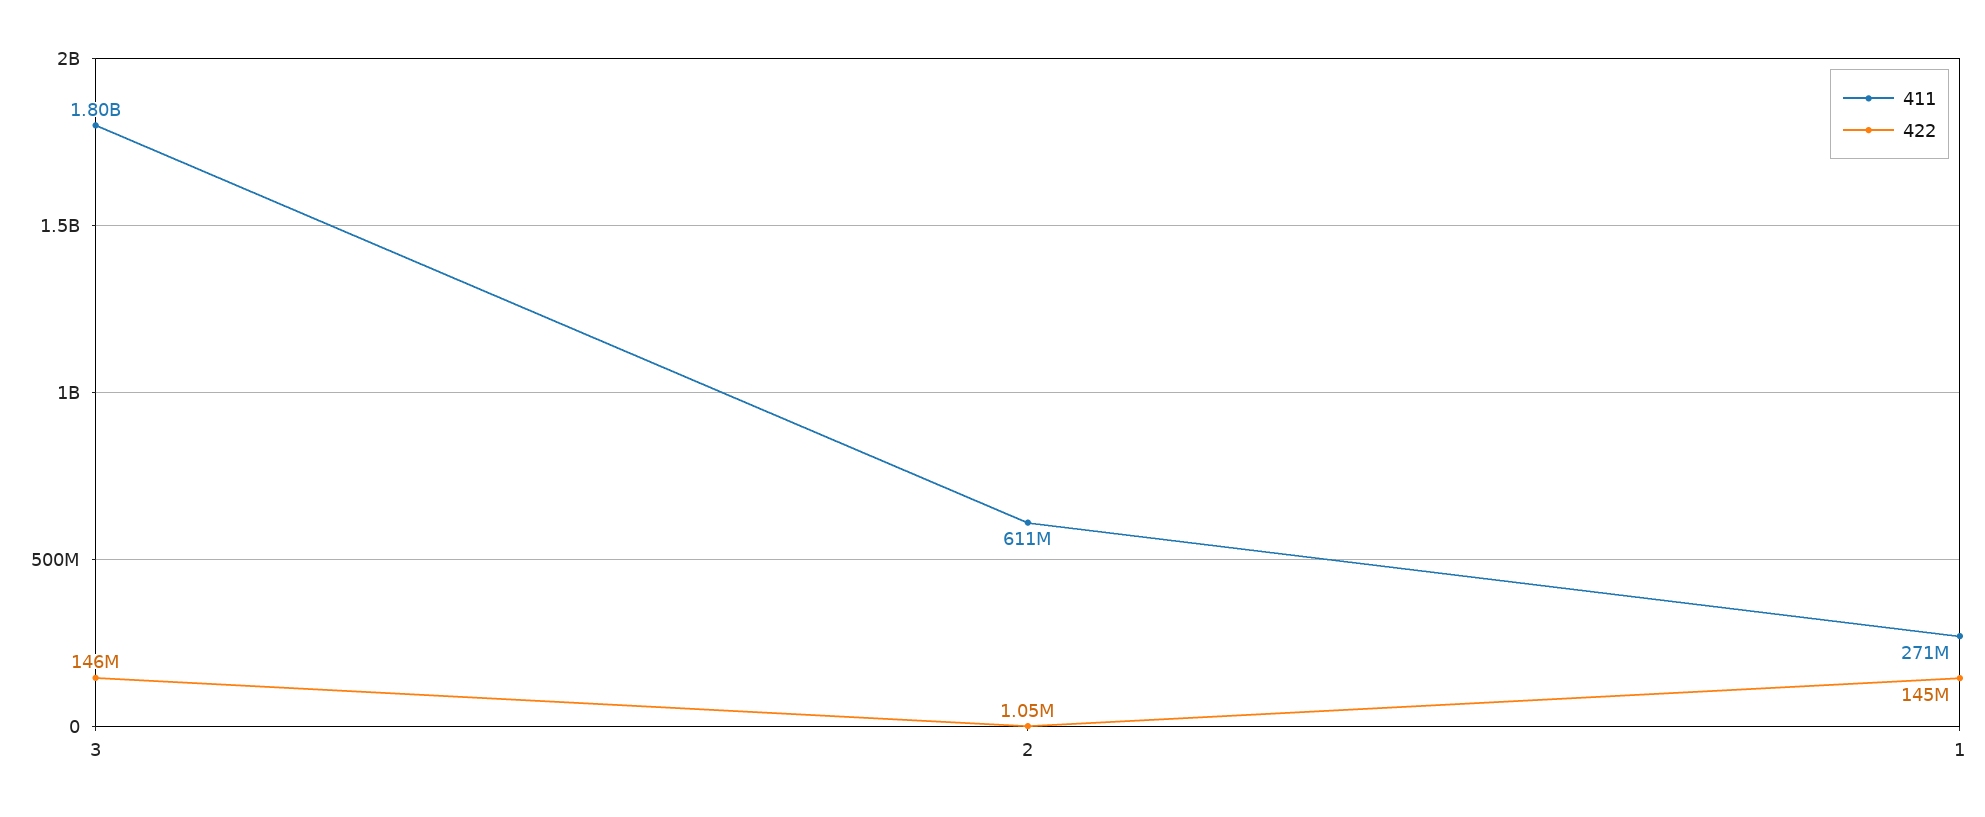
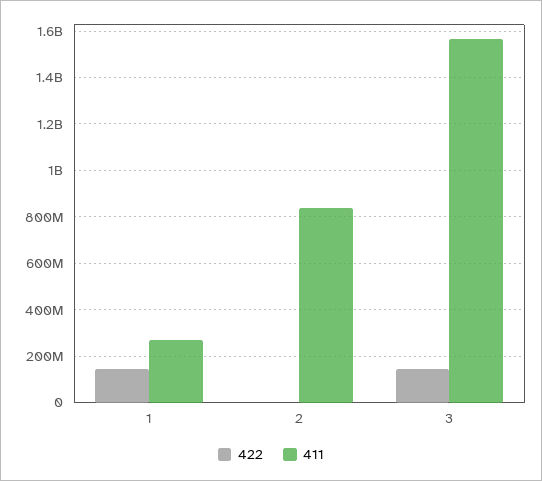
  {
    "411": {
-     "3": 1800000000,
+     "3": 1550000000,
-     "2": 611000000,
+     "2": 850000000,
      "1": 271000000
    },
    "422": {
      "3": 146000000,
      "2": 1050000,
      "1": 145000000
    }
  }

